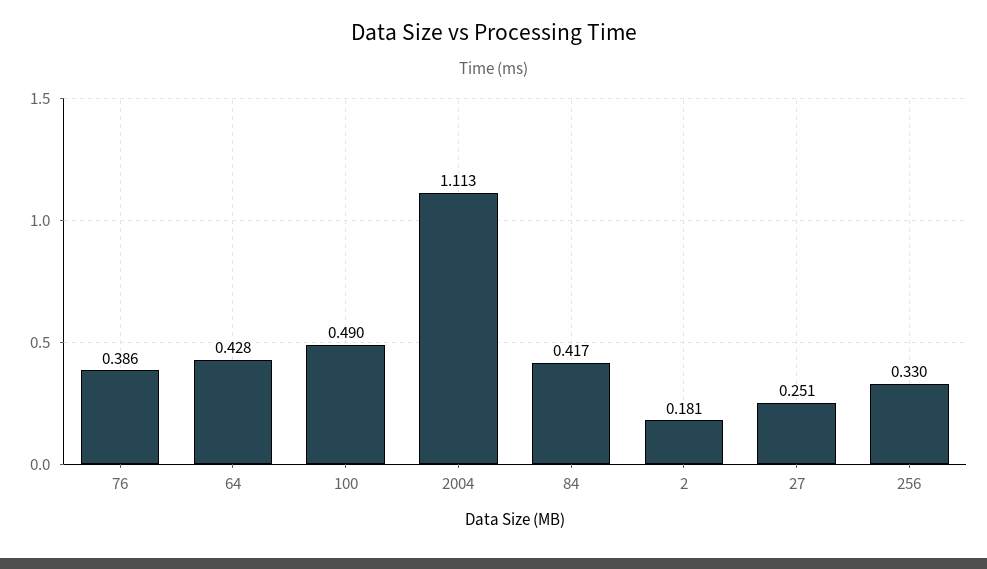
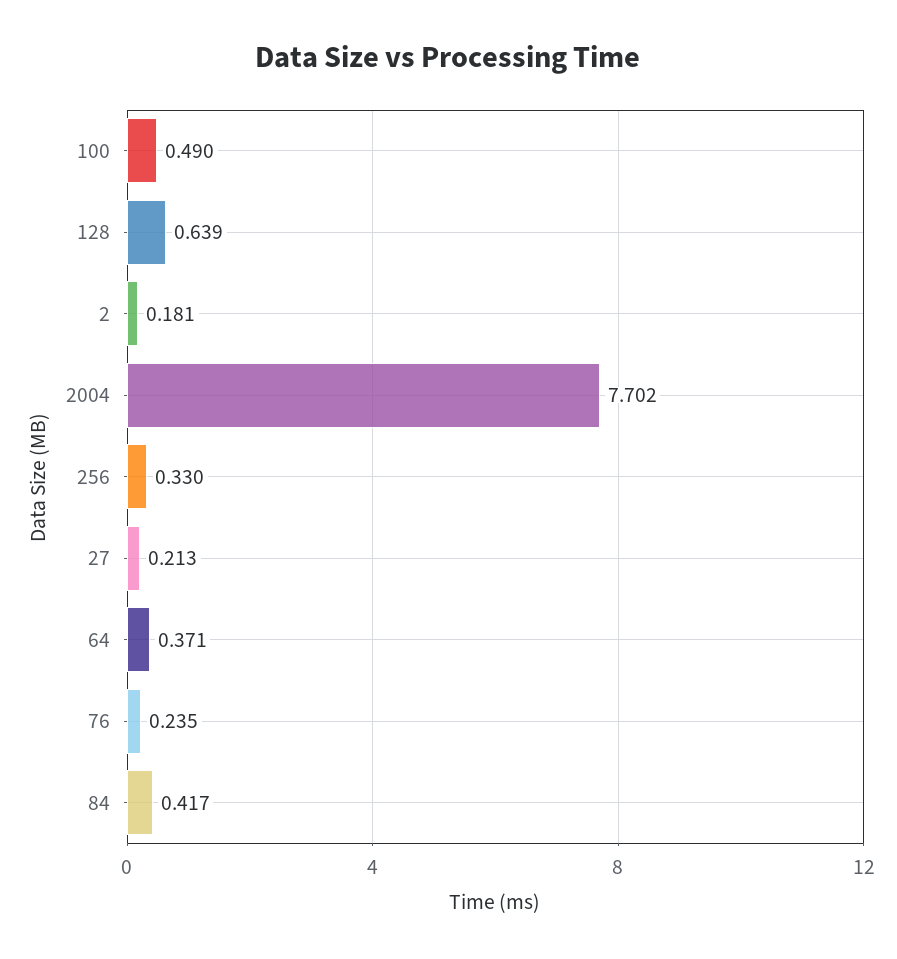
  {
-   "76": 0.386,
+   "76": 0.235,
-   "64": 0.428,
+   "64": 0.371,
    "100": 0.49,
-   "2004": 1.113,
+   "2004": 7.702,
    "84": 0.417,
    "2": 0.181,
-   "27": 0.251,
+   "27": 0.213,
-   "256": 0.33
+   "256": 0.33,
+   "128": 0.639
  }

